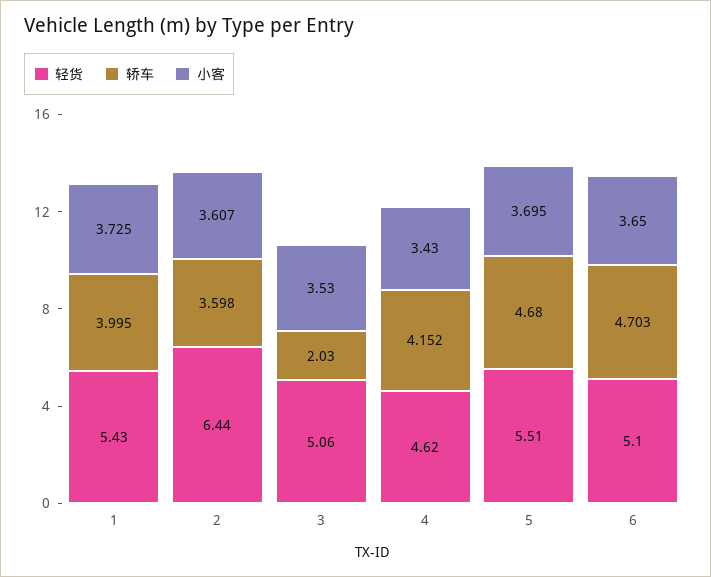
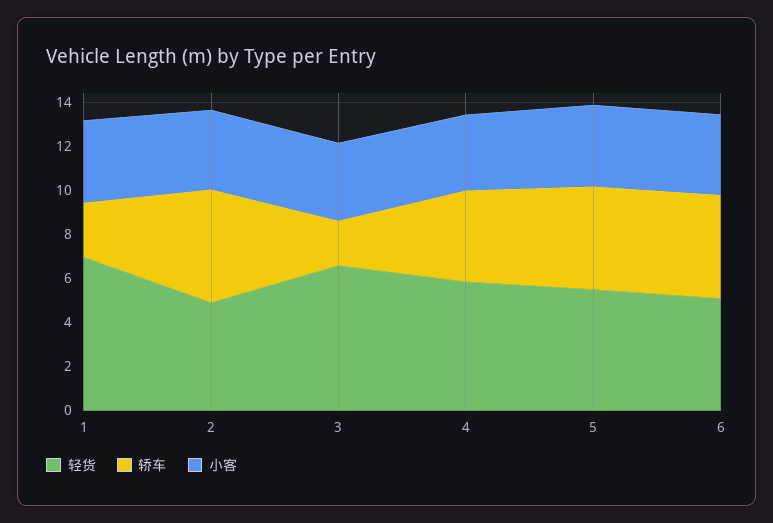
  {
    "轻货": {
-     "1": 5.43,
+     "1": 7,
-     "2": 6.44,
+     "2": 5,
-     "3": 5.06,
+     "3": 6.5,
-     "4": 4.62,
+     "4": 6,
      "5": 5.51,
      "6": 5.1
    },
    "轿车": {
-     "1": 3.995,
+     "1": 2.5,
-     "2": 3.598,
+     "2": 5,
      "3": 2.03,
      "4": 4.152,
      "5": 4.68,
      "6": 4.703
    },
    "小客": {
      "1": 3.725,
      "2": 3.607,
      "3": 3.53,
      "4": 3.43,
      "5": 3.695,
      "6": 3.65
    }
  }

